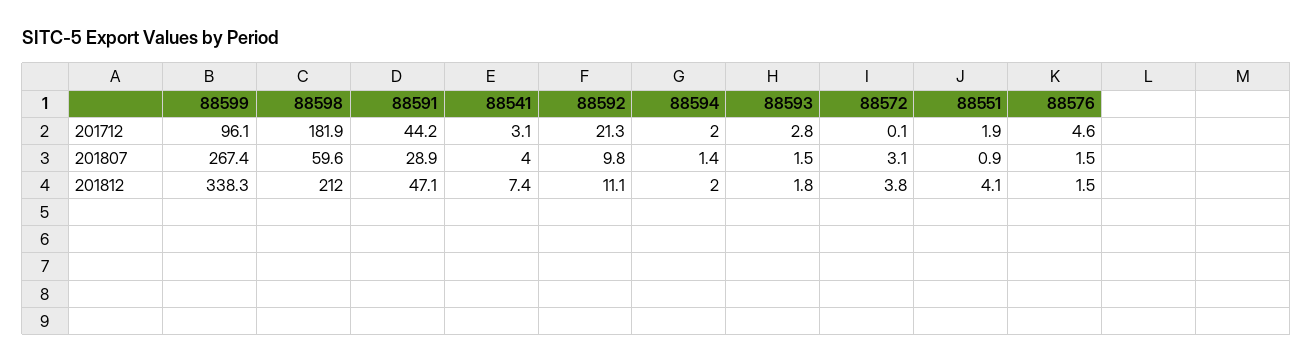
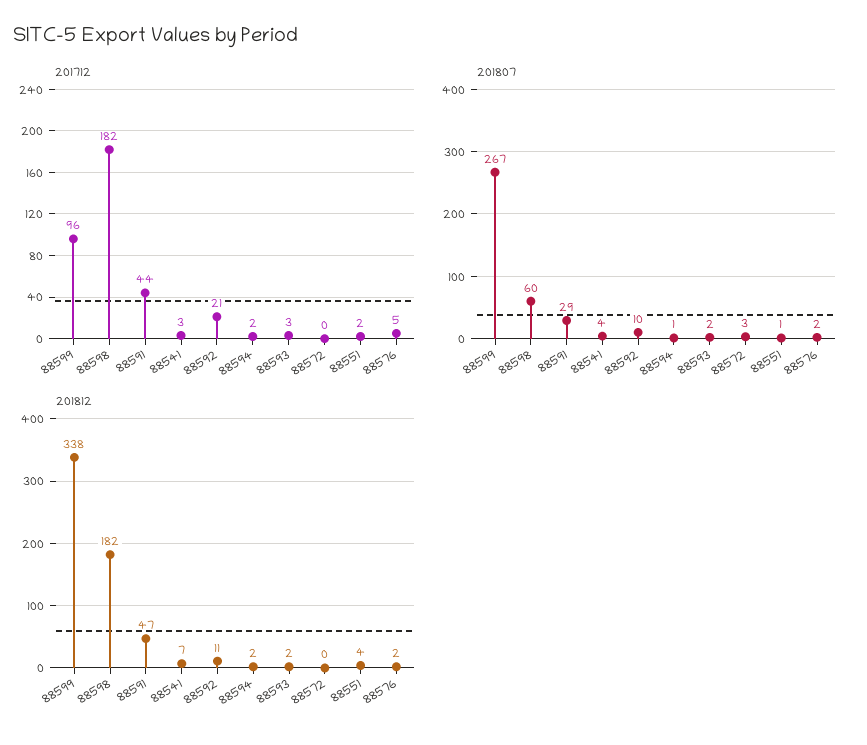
  {
    "201712": {
      "88599": 96.1,
      "88598": 181.9,
      "88591": 44.2,
      "88541": 3.1,
      "88592": 21.3,
      "88594": 2,
      "88593": 2.8,
      "88572": 0.1,
      "88551": 1.9,
      "88576": 4.6
    },
    "201807": {
      "88599": 267.4,
      "88598": 59.6,
      "88591": 28.9,
      "88541": 4,
      "88592": 9.8,
      "88594": 1.4,
      "88593": 1.5,
      "88572": 3.1,
      "88551": 0.9,
      "88576": 1.5
    },
    "201812": {
      "88599": 338.3,
-     "88598": 212,
+     "88598": 182,
      "88591": 47.1,
      "88541": 7.4,
      "88592": 11.1,
      "88594": 2,
      "88593": 1.8,
-     "88572": 3.8,
+     "88572": 0,
      "88551": 4.1,
      "88576": 1.5
    }
  }

